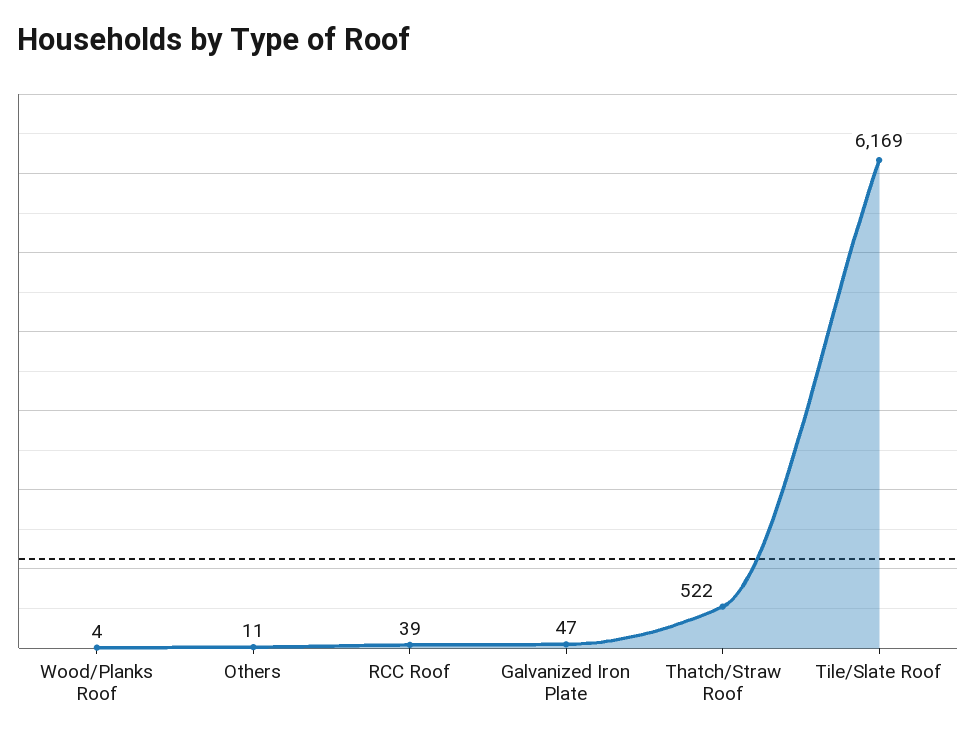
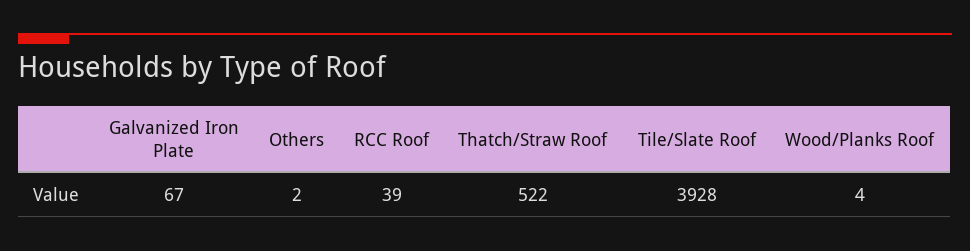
  {
    "Wood/Planks Roof": 4,
-   "Others": 11,
+   "Others": 2,
    "RCC Roof": 39,
-   "Galvanized Iron Plate": 47,
+   "Galvanized Iron Plate": 67,
    "Thatch/Straw Roof": 522,
-   "Tile/Slate Roof": 6169
+   "Tile/Slate Roof": 3928
  }

